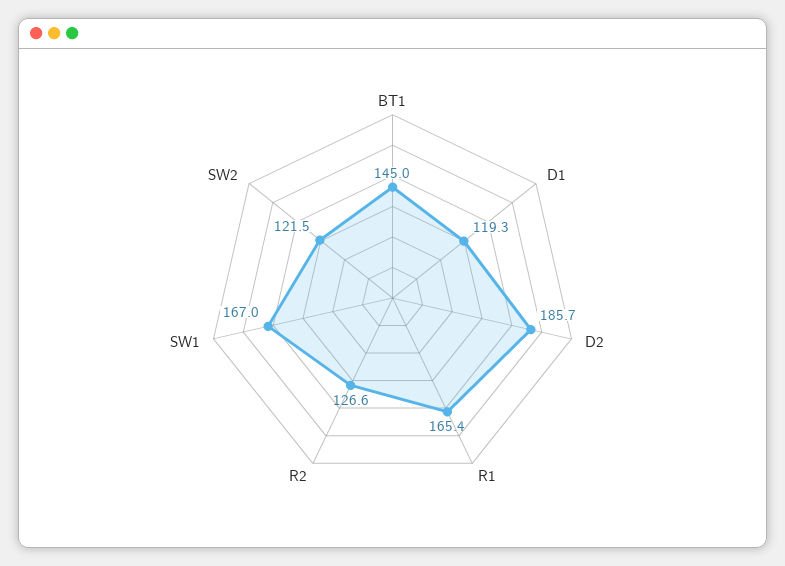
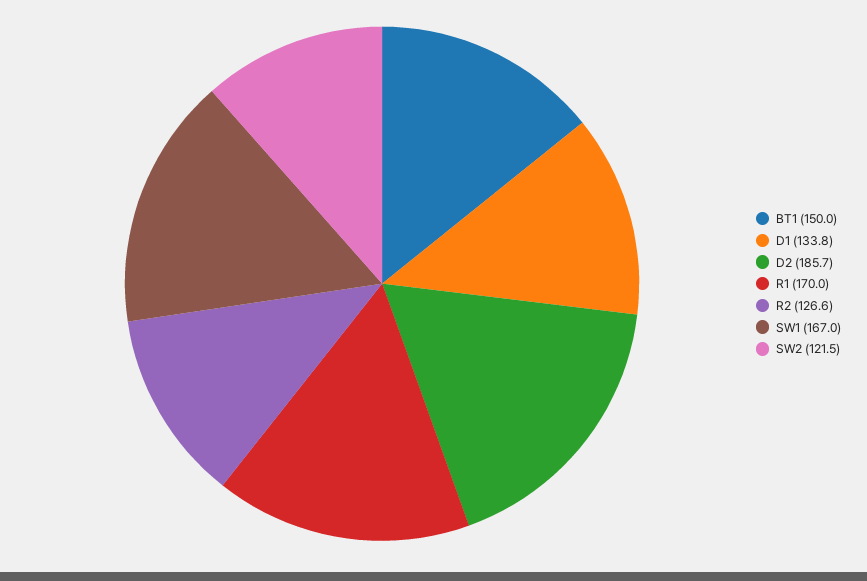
  {
-   "BT1": 145,
+   "BT1": 150,
-   "D1": 119.3,
+   "D1": 133.8,
    "D2": 185.7,
-   "R1": 165.4,
+   "R1": 170,
    "R2": 126.6,
    "SW1": 167,
    "SW2": 121.5
  }

